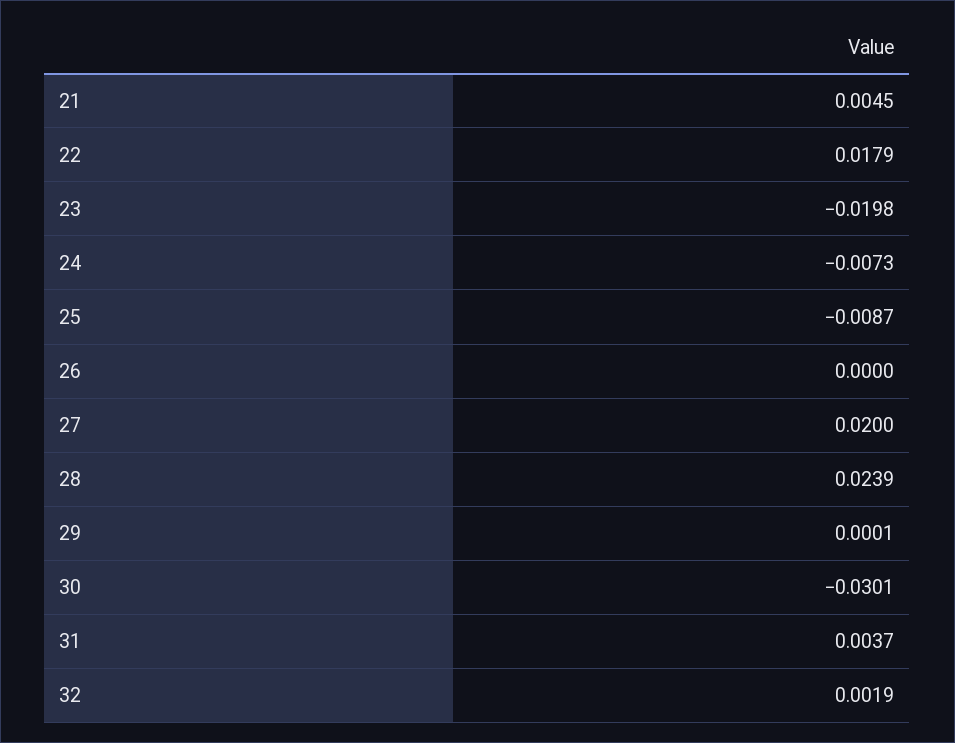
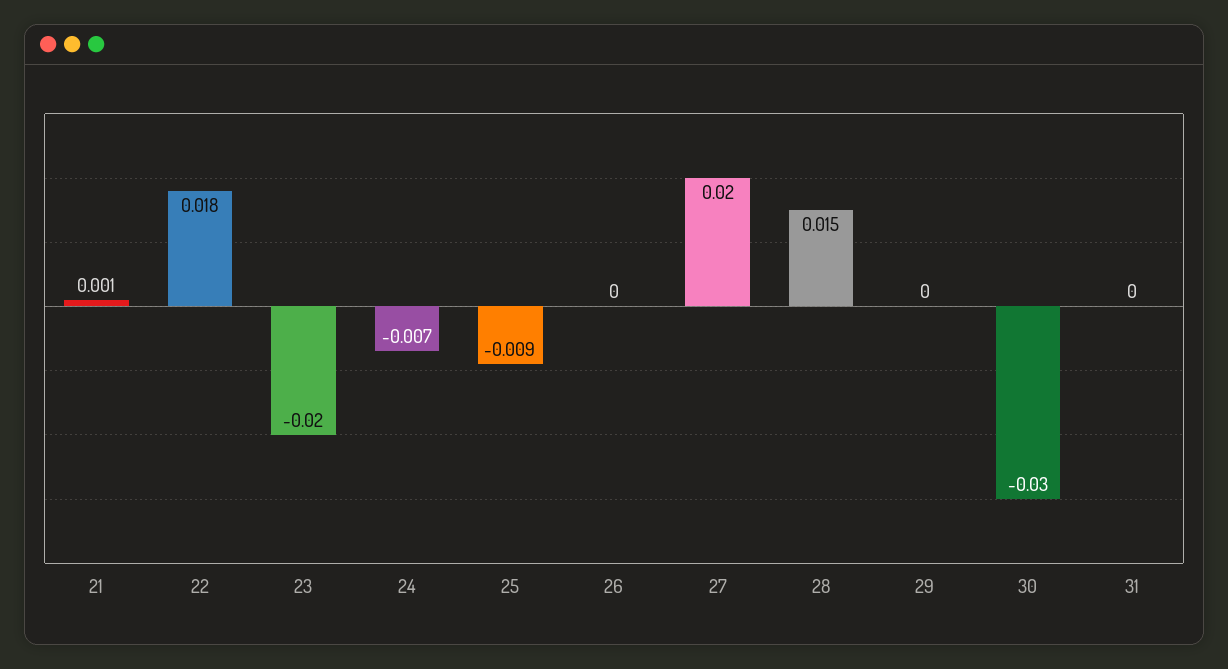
  {
-   "21": 0.0045,
+   "21": 0.001,
    "22": 0.0179,
    "23": -0.0198,
    "24": -0.0073,
    "25": -0.0087,
    "26": 0,
    "27": 0.02,
-   "28": 0.0239,
+   "28": 0.015,
    "29": 0.0001,
    "30": -0.0301,
-   "31": 0.0037,
+   "31": 0
-   "32": 0.0019
  }

